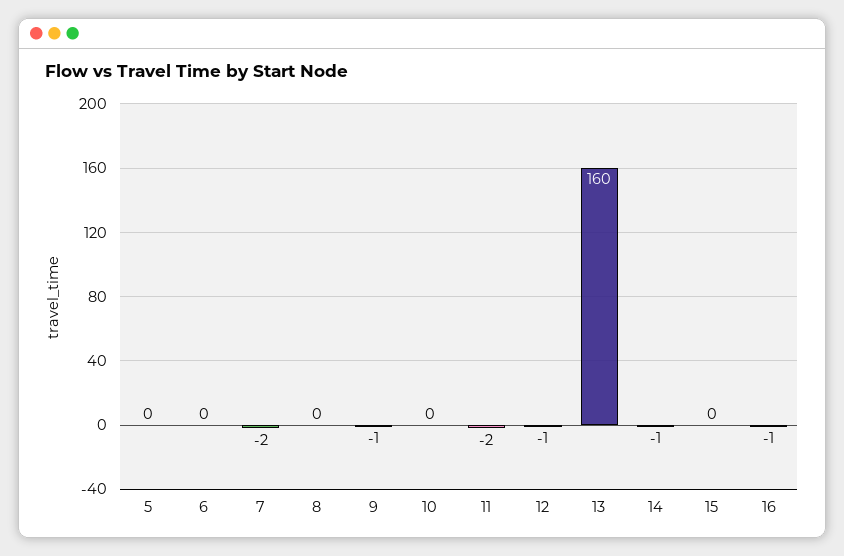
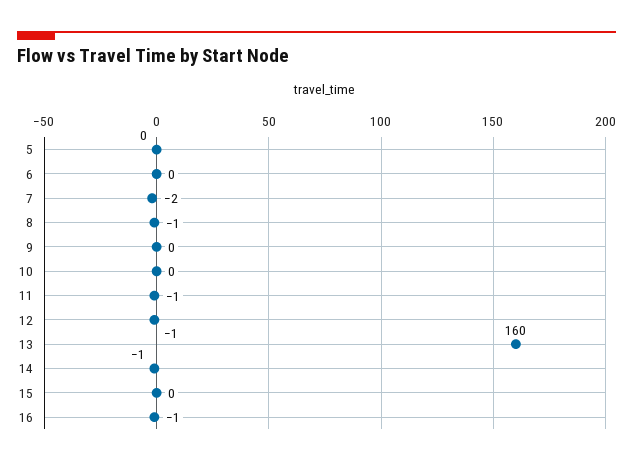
  {
    "5": 0,
    "6": 0,
    "7": -2,
-   "8": 0,
+   "8": -1,
-   "9": -1,
+   "9": 0,
    "10": 0,
-   "11": -2,
+   "11": -1,
    "12": -1,
    "13": 160,
    "14": -1,
    "15": 0,
    "16": -1
  }

